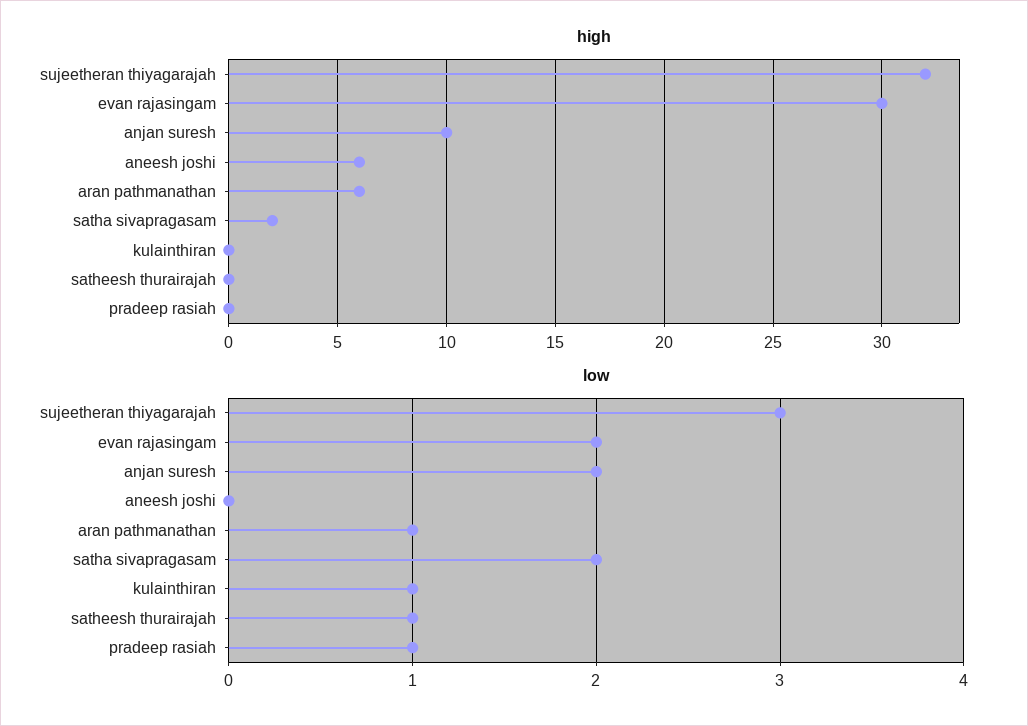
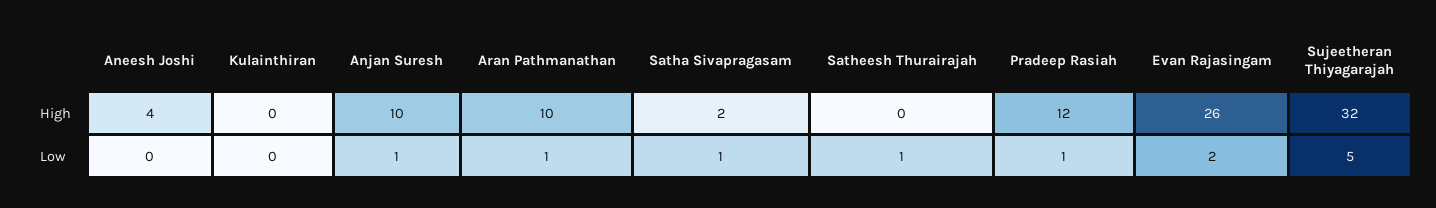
  {
    "high": {
      "sujeetheran thiyagarajah": 32,
-     "evan rajasingam": 30,
+     "evan rajasingam": 26,
      "anjan suresh": 10,
-     "aneesh joshi": 6,
+     "aneesh joshi": 4,
-     "aran pathmanathan": 6,
+     "aran pathmanathan": 10,
      "satha sivapragasam": 2,
      "kulainthiran": 0,
      "satheesh thurairajah": 0,
-     "pradeep rasiah": 0
+     "pradeep rasiah": 12
    },
    "low": {
-     "sujeetheran thiyagarajah": 3,
+     "sujeetheran thiyagarajah": 5,
      "evan rajasingam": 2,
-     "anjan suresh": 2,
+     "anjan suresh": 1,
      "aneesh joshi": 0,
      "aran pathmanathan": 1,
-     "satha sivapragasam": 2,
+     "satha sivapragasam": 1,
-     "kulainthiran": 1,
+     "kulainthiran": 0,
      "satheesh thurairajah": 1,
      "pradeep rasiah": 1
    }
  }

